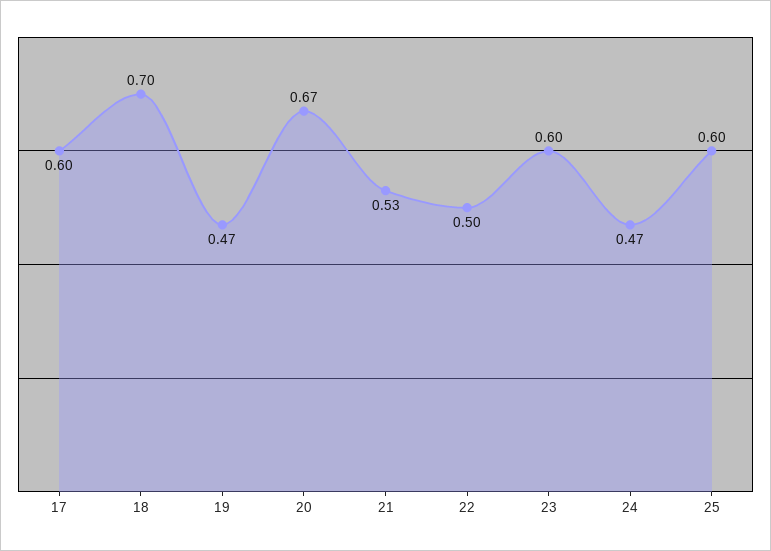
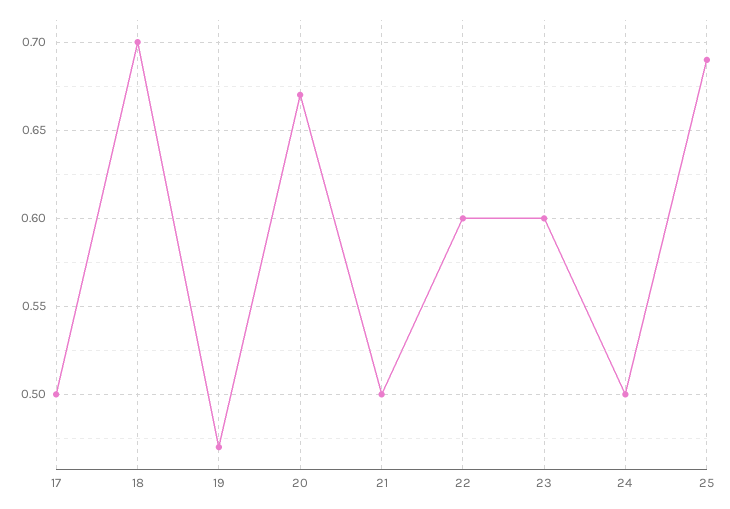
  {
-   "17": 0.6,
+   "17": 0.5,
    "18": 0.7,
    "19": 0.47,
    "20": 0.67,
-   "21": 0.53,
+   "21": 0.5,
-   "22": 0.5,
+   "22": 0.6,
    "23": 0.6,
-   "24": 0.47,
+   "24": 0.5,
-   "25": 0.6
+   "25": 0.69
  }

